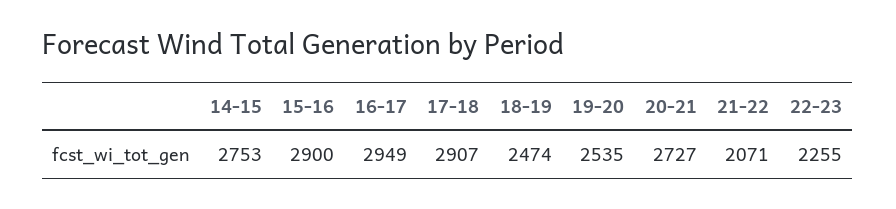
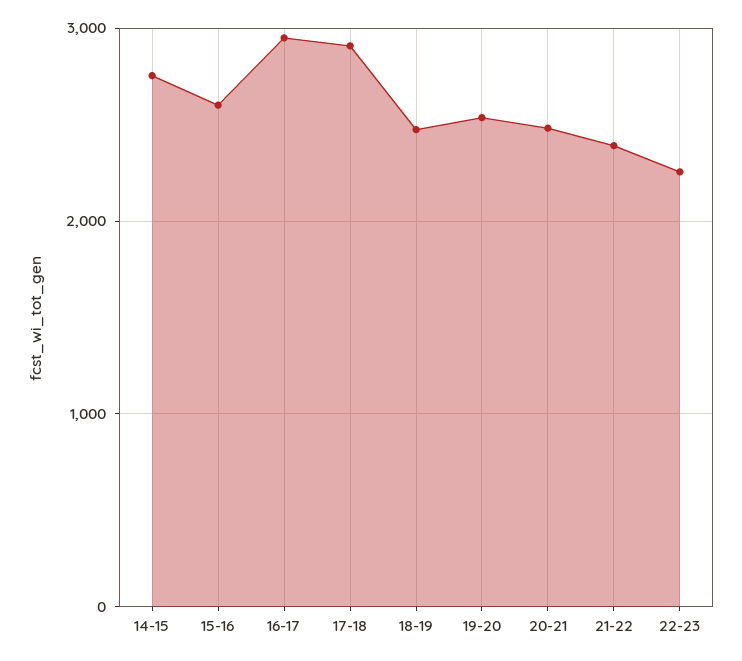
  {
    "14-15": 2753,
-   "15-16": 2900,
+   "15-16": 2600,
    "16-17": 2949,
    "17-18": 2907,
    "18-19": 2474,
    "19-20": 2535,
-   "20-21": 2727,
+   "20-21": 2500,
-   "21-22": 2071,
+   "21-22": 2400,
    "22-23": 2255
  }

